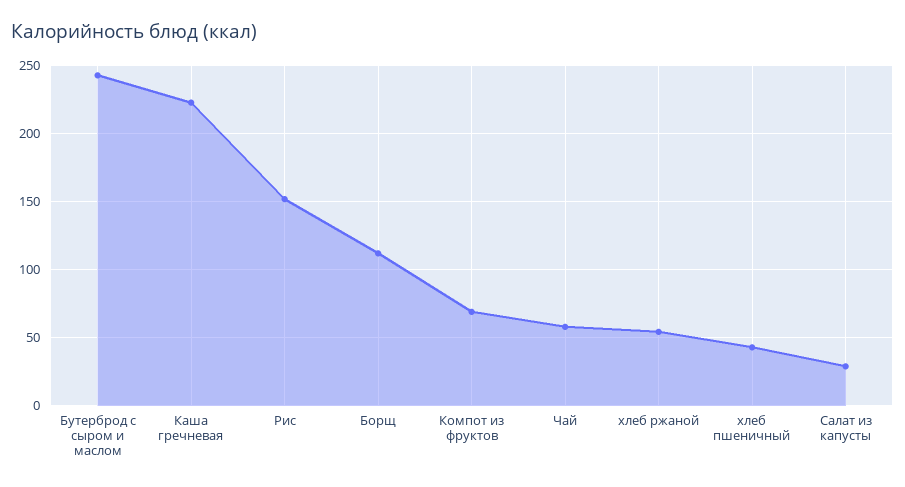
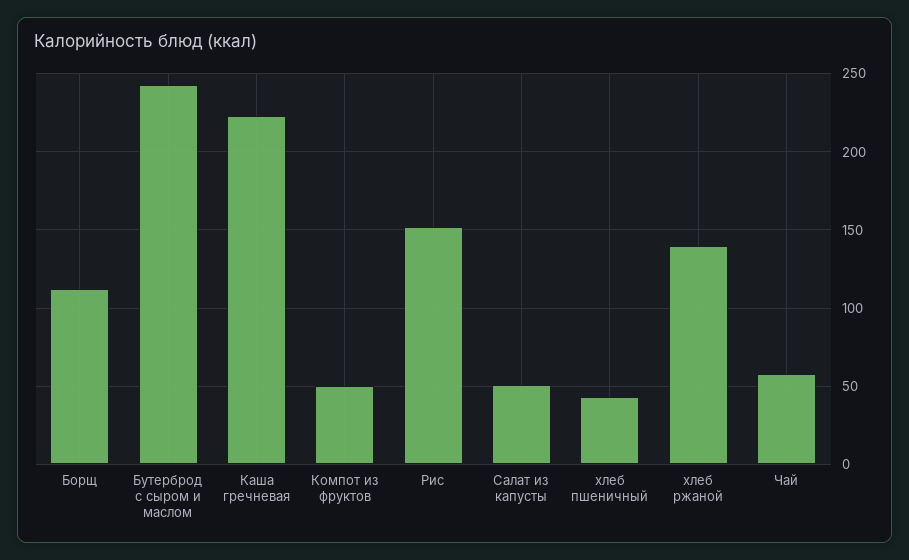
  {
    "Бутерброд с сыром и маслом": 245,
    "Каша гречневая": 225,
    "Рис": 150,
    "Борщ": 110,
-   "Компот из фруктов": 70,
+   "Компот из фруктов": 50,
    "Чай": 60,
-   "хлеб ржаной": 55,
+   "хлеб ржаной": 140,
    "хлеб пшеничный": 45,
-   "Салат из капусты": 30
+   "Салат из капусты": 50
  }

